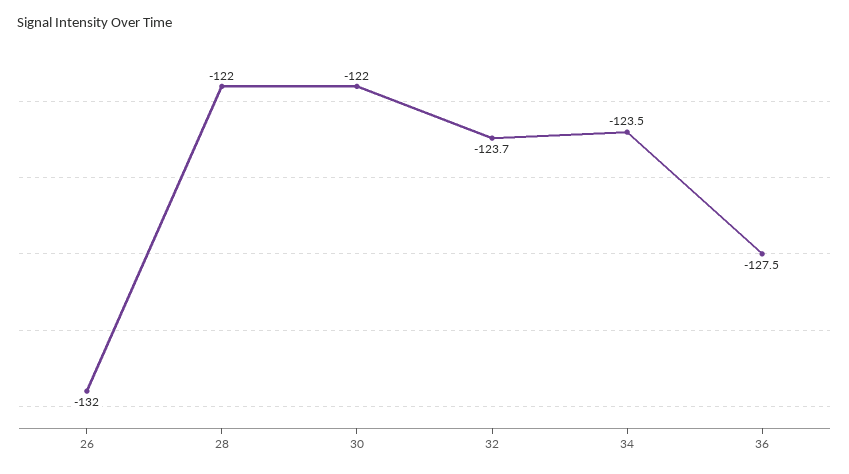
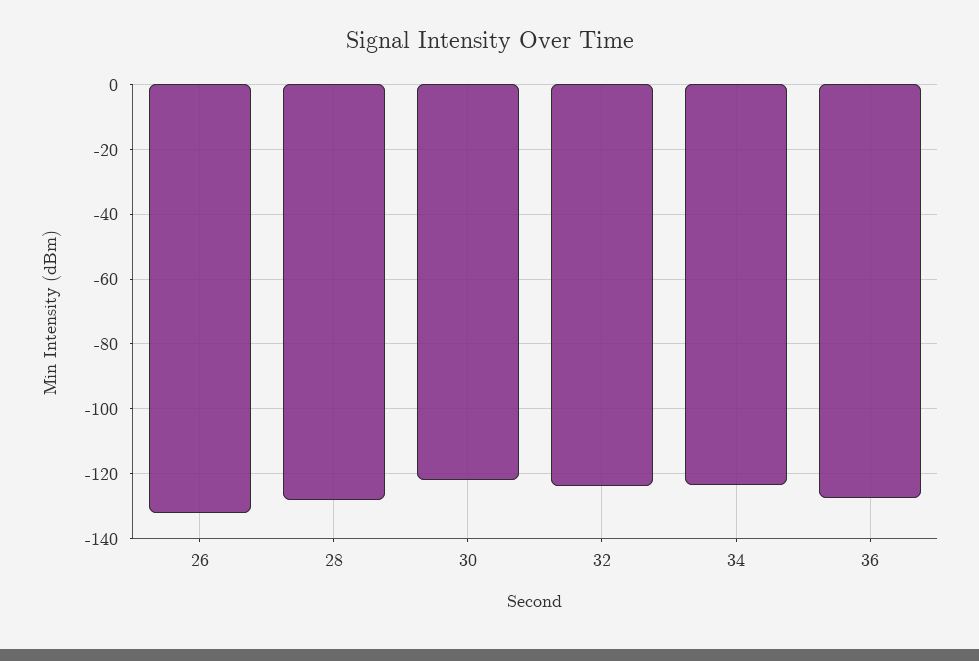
  {
    "26": -132,
-   "28": -122,
+   "28": -128,
    "30": -122,
    "32": -123.7,
    "34": -123.5,
    "36": -127.5
  }

